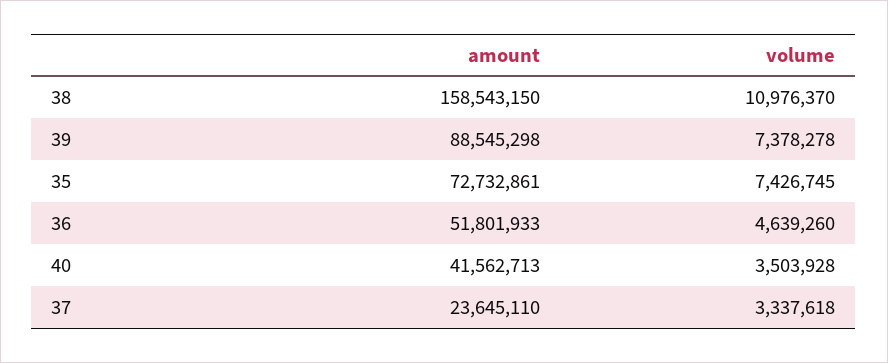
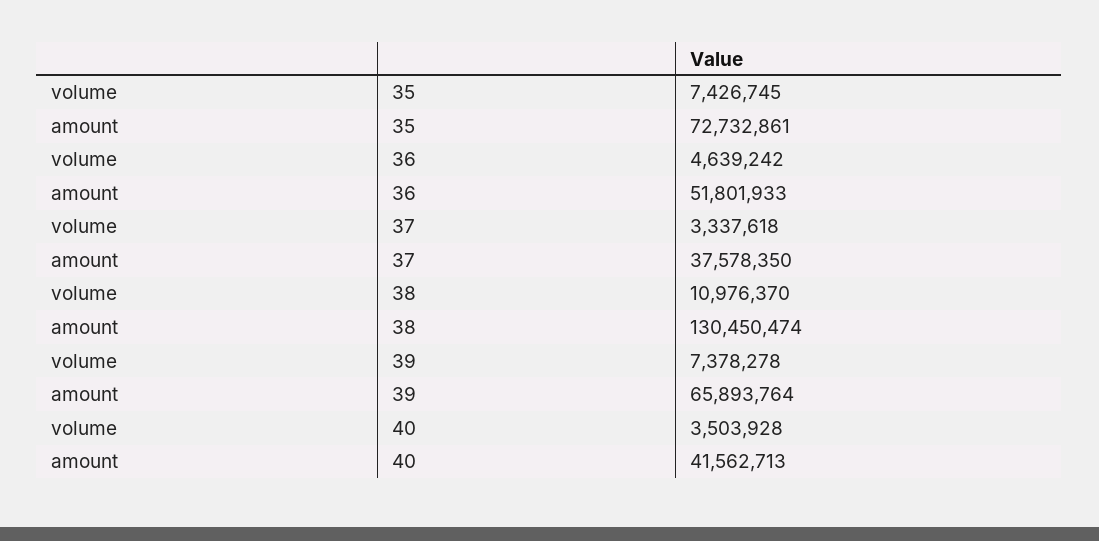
  {
    "amount": {
-     "38": 158543150,
+     "38": 130450474,
-     "39": 88545298,
+     "39": 65893764,
      "35": 72732861,
      "36": 51801933,
      "40": 41562713,
-     "37": 23645110
+     "37": 37578350
    },
    "volume": {
      "38": 10976370,
      "39": 7378278,
      "35": 7426745,
-     "36": 4639260,
+     "36": 4639242,
      "40": 3503928,
      "37": 3337618
    }
  }

